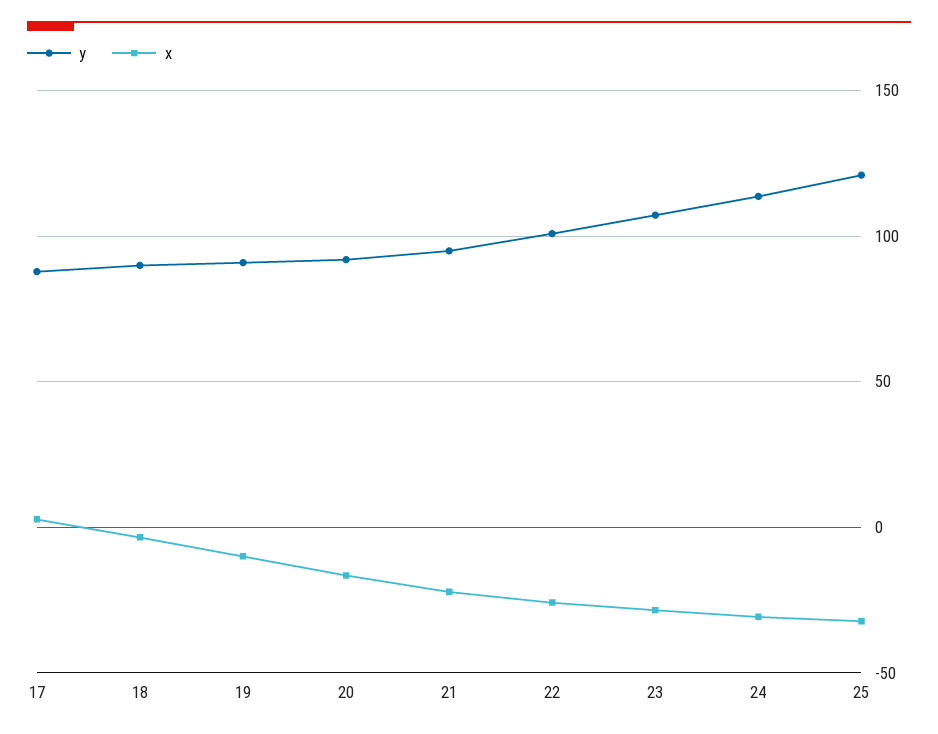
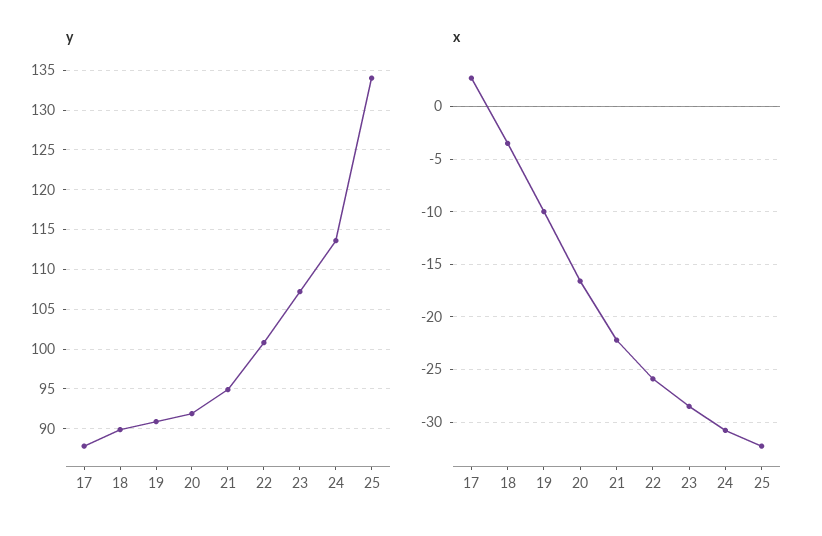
  {
    "y": {
      "17": 88,
      "18": 90,
      "19": 91,
      "20": 92,
      "21": 95,
      "22": 101,
      "23": 107,
      "24": 114,
-     "25": 120
+     "25": 134
    },
    "x": {
      "17": 3,
      "18": -4,
      "19": -10,
      "20": -17,
      "21": -22,
      "22": -26,
      "23": -29,
      "24": -31,
      "25": -32
    }
  }

